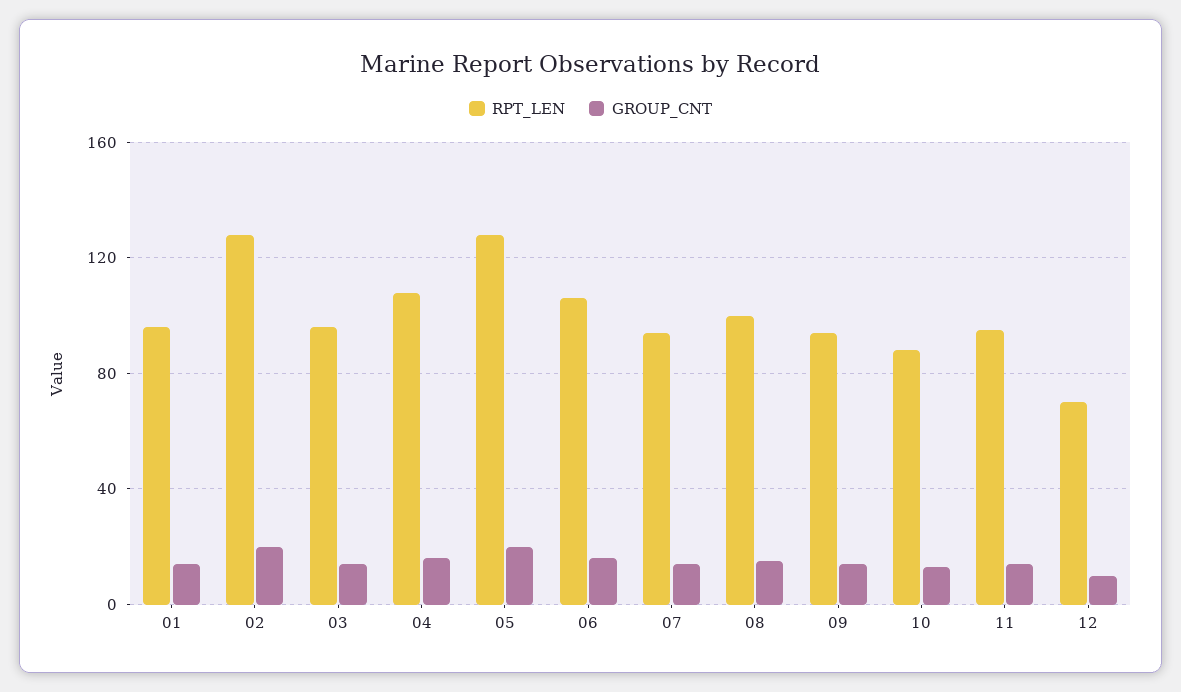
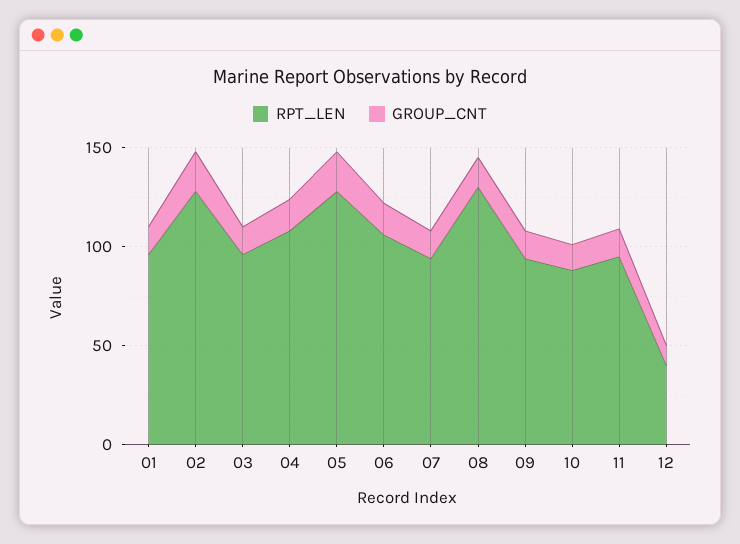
  {
    "RPT_LEN": {
      "01": 95,
      "02": 130,
      "03": 95,
      "04": 110,
      "05": 130,
      "06": 105,
      "07": 95,
-     "08": 100,
+     "08": 130,
      "09": 95,
      "10": 90,
      "11": 95,
-     "12": 70
+     "12": 40
    },
    "GROUP_CNT": {
      "01": 15,
      "02": 20,
      "03": 15,
      "04": 15,
      "05": 20,
      "06": 15,
      "07": 15,
      "08": 15,
      "09": 15,
      "10": 15,
      "11": 15,
      "12": 10
    }
  }

